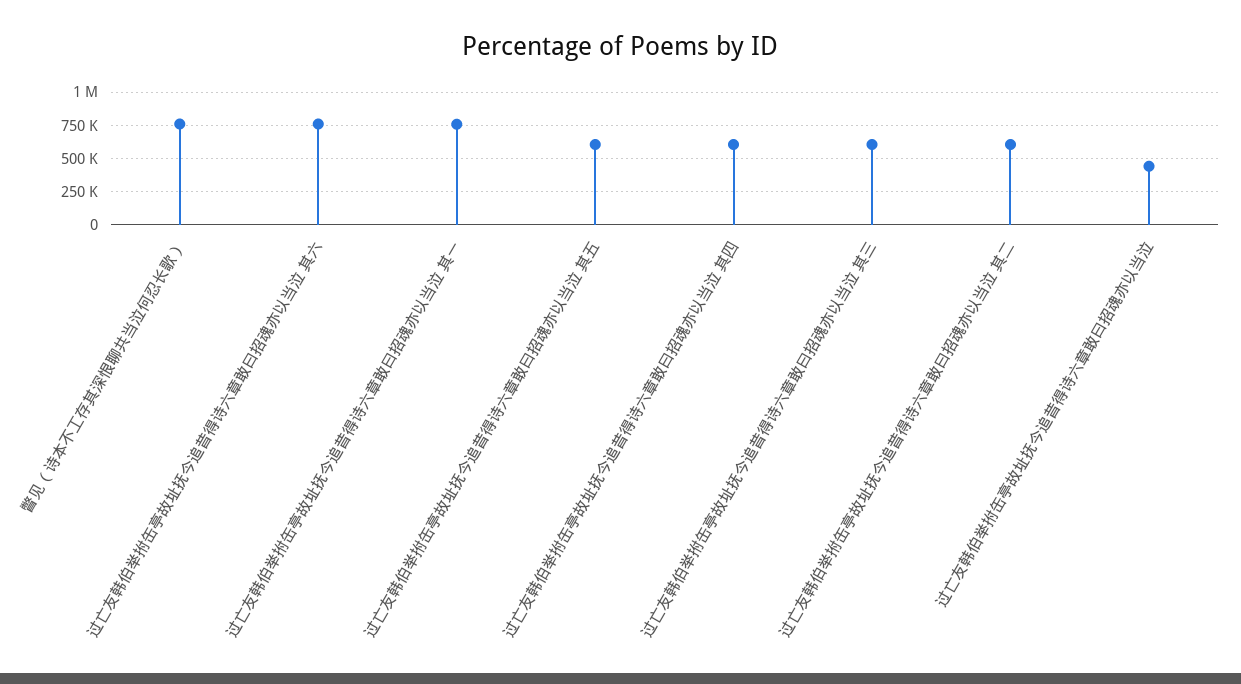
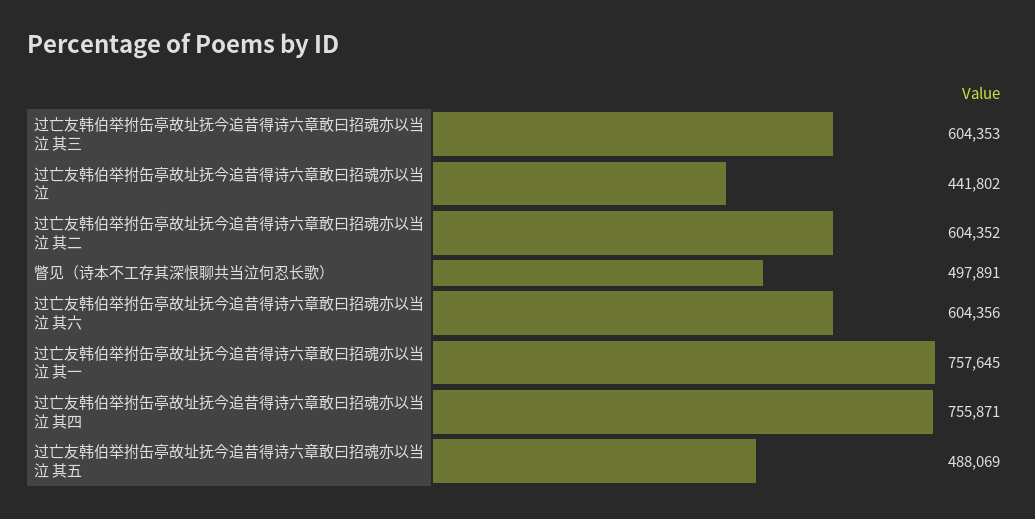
  {
-   "瞥见（诗本不工存其深恨聊共当泣何忍长歌）": 750000,
+   "瞥见（诗本不工存其深恨聊共当泣何忍长歌）": 497891,
-   "过亡友韩伯举拊缶亭故址抚今追昔得诗六章敢曰招魂亦以当泣 其六": 750000,
+   "过亡友韩伯举拊缶亭故址抚今追昔得诗六章敢曰招魂亦以当泣 其六": 604356,
    "过亡友韩伯举拊缶亭故址抚今追昔得诗六章敢曰招魂亦以当泣 其一": 757645,
-   "过亡友韩伯举拊缶亭故址抚今追昔得诗六章敢曰招魂亦以当泣 其五": 600000,
+   "过亡友韩伯举拊缶亭故址抚今追昔得诗六章敢曰招魂亦以当泣 其五": 488069,
-   "过亡友韩伯举拊缶亭故址抚今追昔得诗六章敢曰招魂亦以当泣 其四": 600000,
+   "过亡友韩伯举拊缶亭故址抚今追昔得诗六章敢曰招魂亦以当泣 其四": 755871,
    "过亡友韩伯举拊缶亭故址抚今追昔得诗六章敢曰招魂亦以当泣 其三": 604353,
    "过亡友韩伯举拊缶亭故址抚今追昔得诗六章敢曰招魂亦以当泣 其二": 604352,
    "过亡友韩伯举拊缶亭故址抚今追昔得诗六章敢曰招魂亦以当泣": 441802
  }

